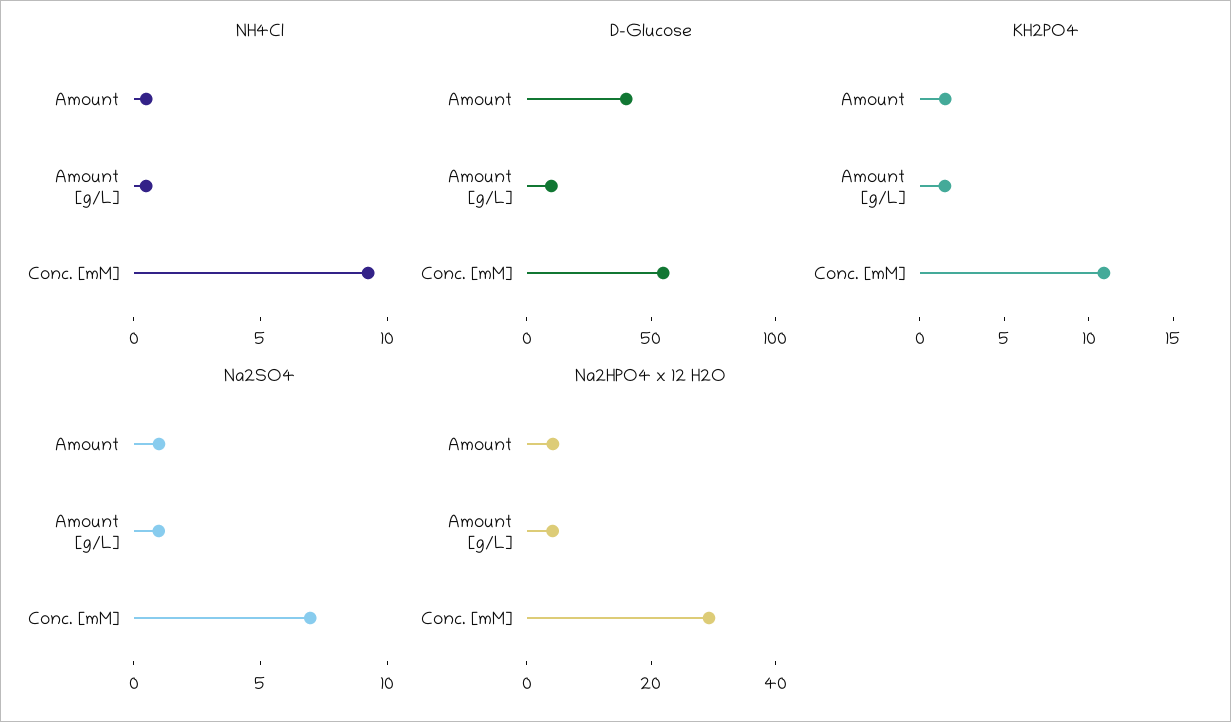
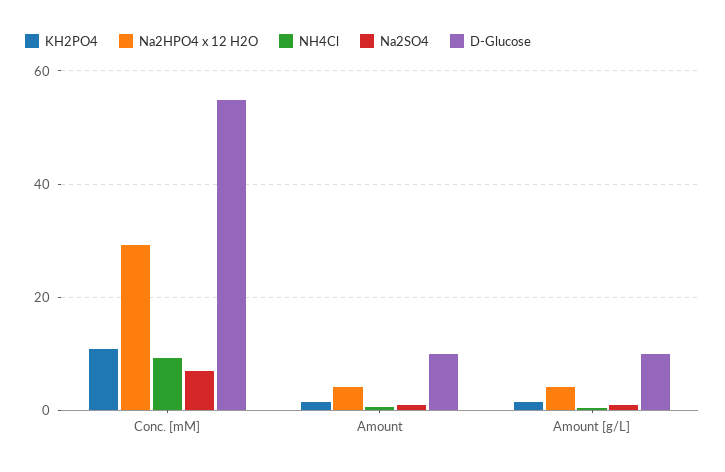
  {
    "NH4Cl": {
      "Amount": 1,
      "Amount [g/L]": 0,
      "Conc. [mM]": 9
    },
    "D-Glucose": {
-     "Amount": 40,
+     "Amount": 10,
      "Amount [g/L]": 10,
      "Conc. [mM]": 54
    },
    "KH2PO4": {
      "Amount": 2,
      "Amount [g/L]": 1,
      "Conc. [mM]": 11
    },
    "Na2SO4": {
      "Amount": 1,
      "Amount [g/L]": 1,
      "Conc. [mM]": 7
    },
    "Na2HPO4 x 12 H2O": {
      "Amount": 4,
      "Amount [g/L]": 4,
      "Conc. [mM]": 30
    }
  }

